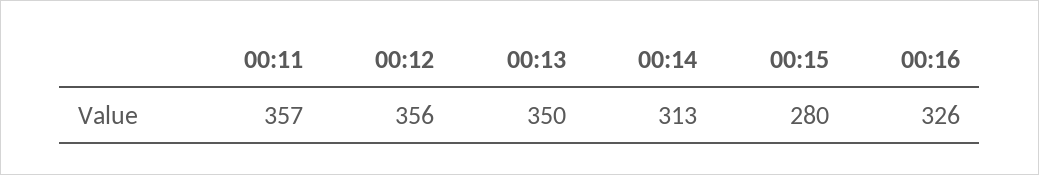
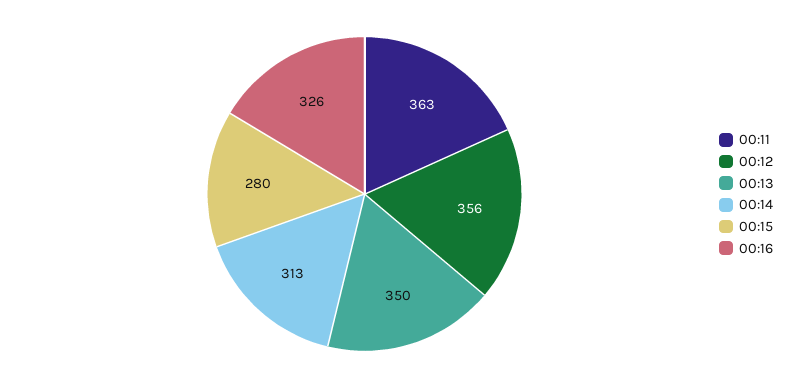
  {
-   "00:11": 357,
+   "00:11": 363,
    "00:12": 356,
    "00:13": 350,
    "00:14": 313,
    "00:15": 280,
    "00:16": 326
  }

